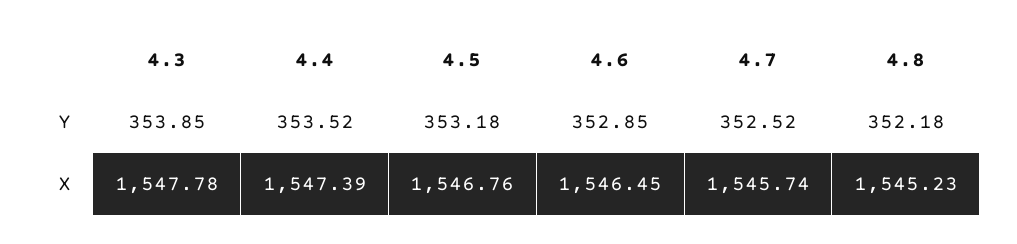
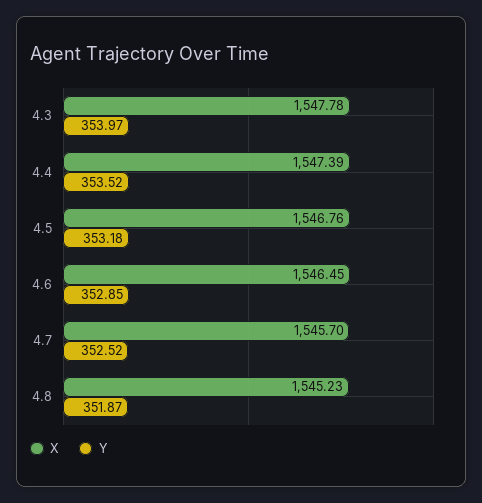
  {
    "Y": {
-     "4.3": 353.85,
+     "4.3": 353.97,
      "4.4": 353.52,
      "4.5": 353.18,
      "4.6": 352.85,
      "4.7": 352.52,
-     "4.8": 352.18
+     "4.8": 351.87
    },
    "X": {
      "4.3": 1547.78,
      "4.4": 1547.39,
      "4.5": 1546.76,
      "4.6": 1546.45,
-     "4.7": 1545.74,
+     "4.7": 1545.7,
      "4.8": 1545.23
    }
  }

